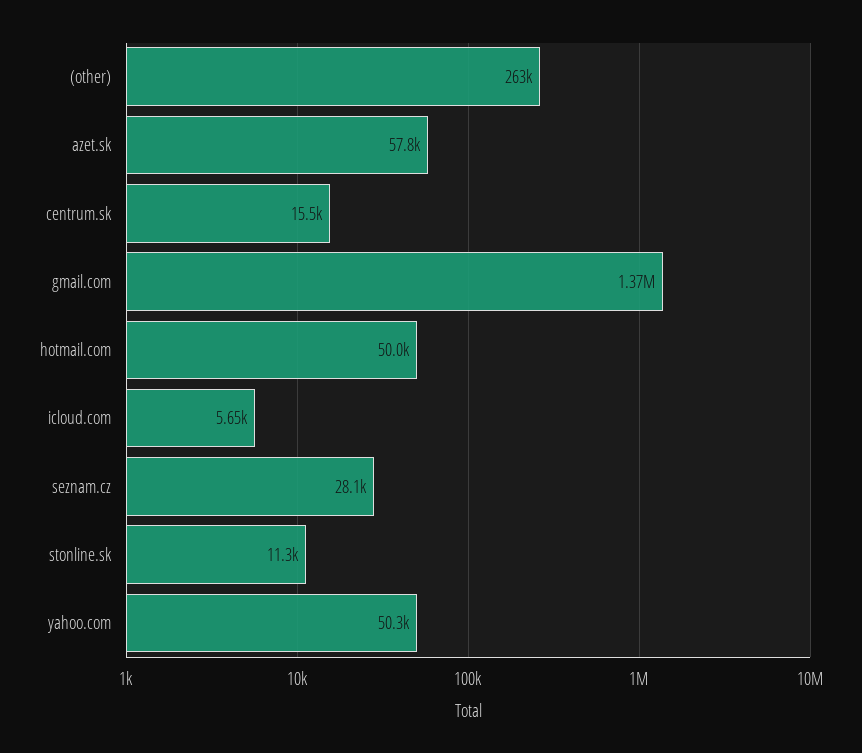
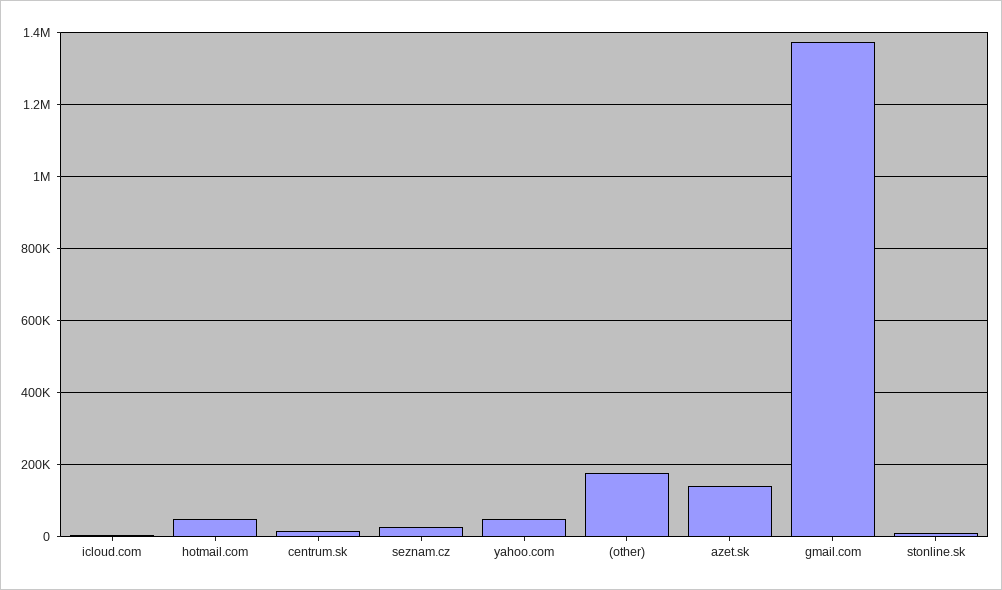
  {
-   "(other)": 263000,
+   "(other)": 180000,
-   "azet.sk": 57800,
+   "azet.sk": 140000,
    "centrum.sk": 15500,
    "gmail.com": 1370000,
    "hotmail.com": 50000,
    "icloud.com": 5650,
    "seznam.cz": 28100,
    "stonline.sk": 11300,
    "yahoo.com": 50300
  }

